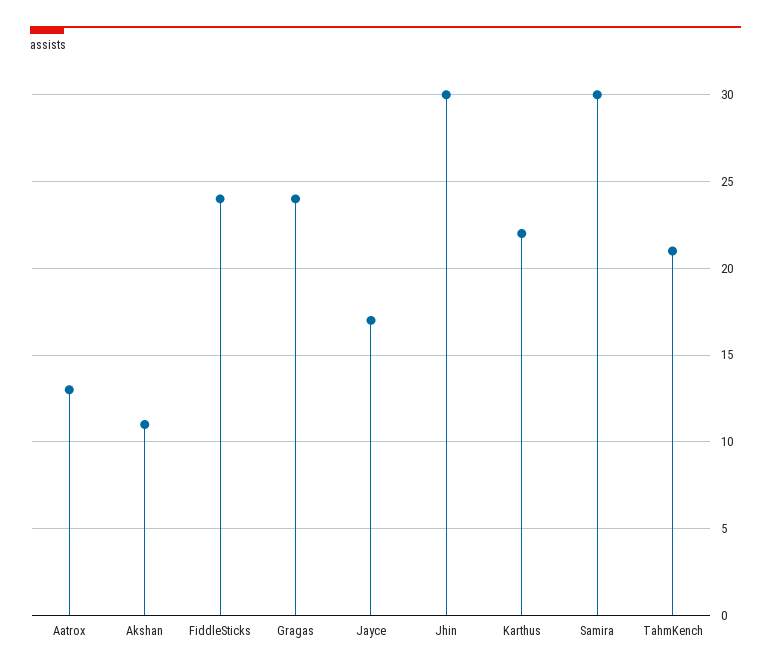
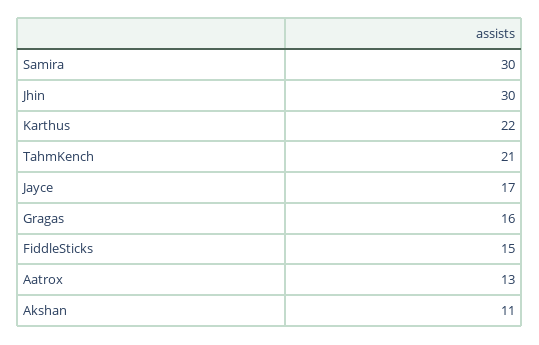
  {
    "Aatrox": 13,
    "Akshan": 11,
-   "FiddleSticks": 24,
+   "FiddleSticks": 15,
-   "Gragas": 24,
+   "Gragas": 16,
    "Jayce": 17,
    "Jhin": 30,
    "Karthus": 22,
    "Samira": 30,
    "TahmKench": 21
  }

